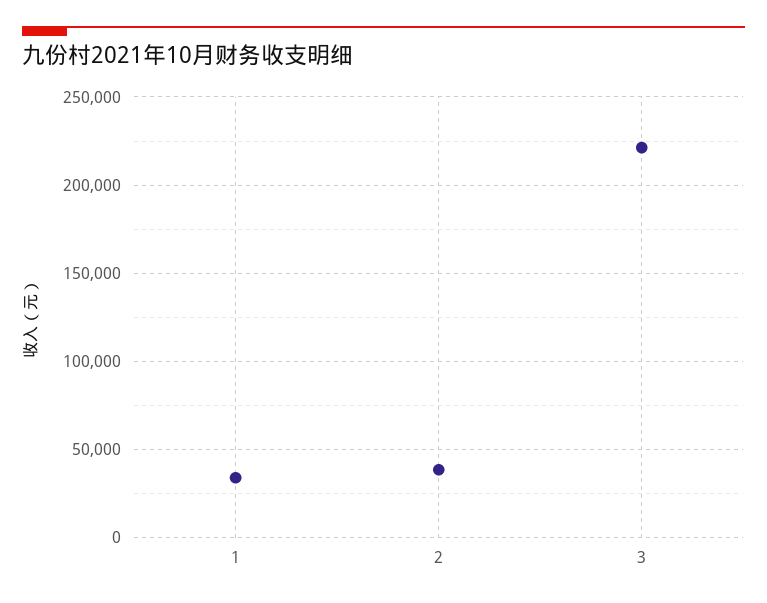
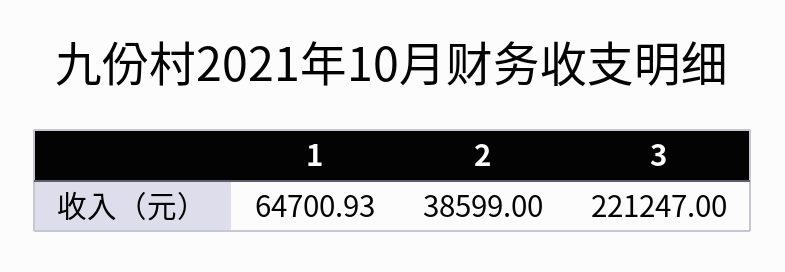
  {
-   "1": 35000,
+   "1": 64700.93,
    "2": 38599,
    "3": 221247
  }

